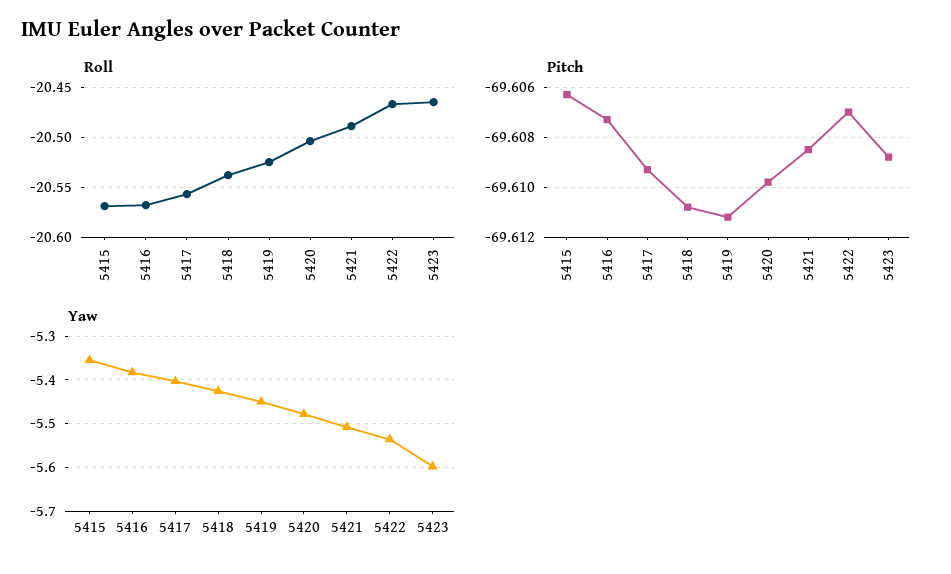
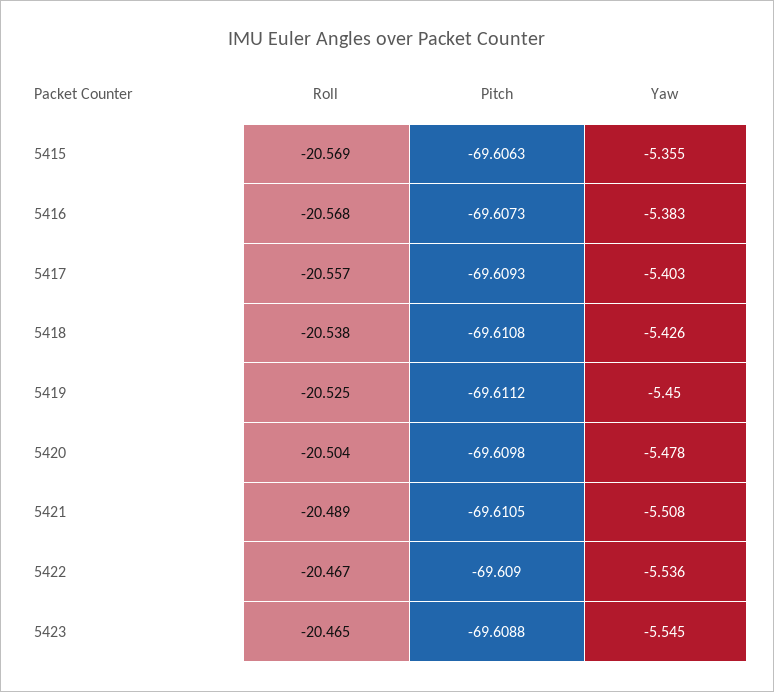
  {
    "Roll": {
      "5415": -20.569,
      "5416": -20.568,
      "5417": -20.557,
      "5418": -20.538,
      "5419": -20.525,
      "5420": -20.504,
      "5421": -20.489,
      "5422": -20.467,
      "5423": -20.465
    },
    "Pitch": {
      "5415": -69.6063,
      "5416": -69.6073,
      "5417": -69.6093,
      "5418": -69.6108,
      "5419": -69.6112,
      "5420": -69.6098,
-     "5421": -69.6085,
+     "5421": -69.6105,
-     "5422": -69.607,
+     "5422": -69.609,
      "5423": -69.6088
    },
    "Yaw": {
      "5415": -5.355,
      "5416": -5.383,
      "5417": -5.403,
      "5418": -5.426,
      "5419": -5.45,
      "5420": -5.478,
      "5421": -5.508,
      "5422": -5.536,
-     "5423": -5.6
+     "5423": -5.545
    }
  }

